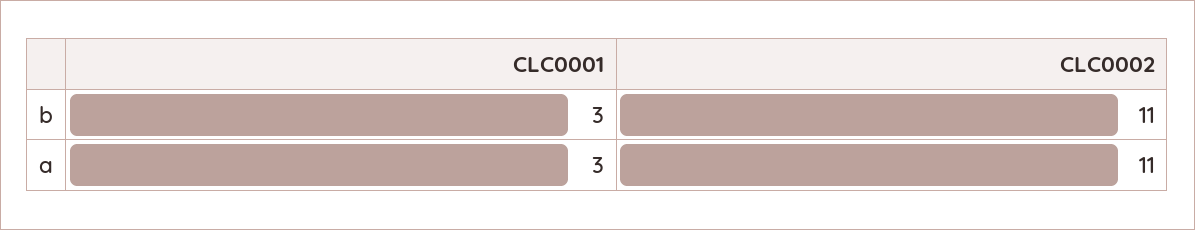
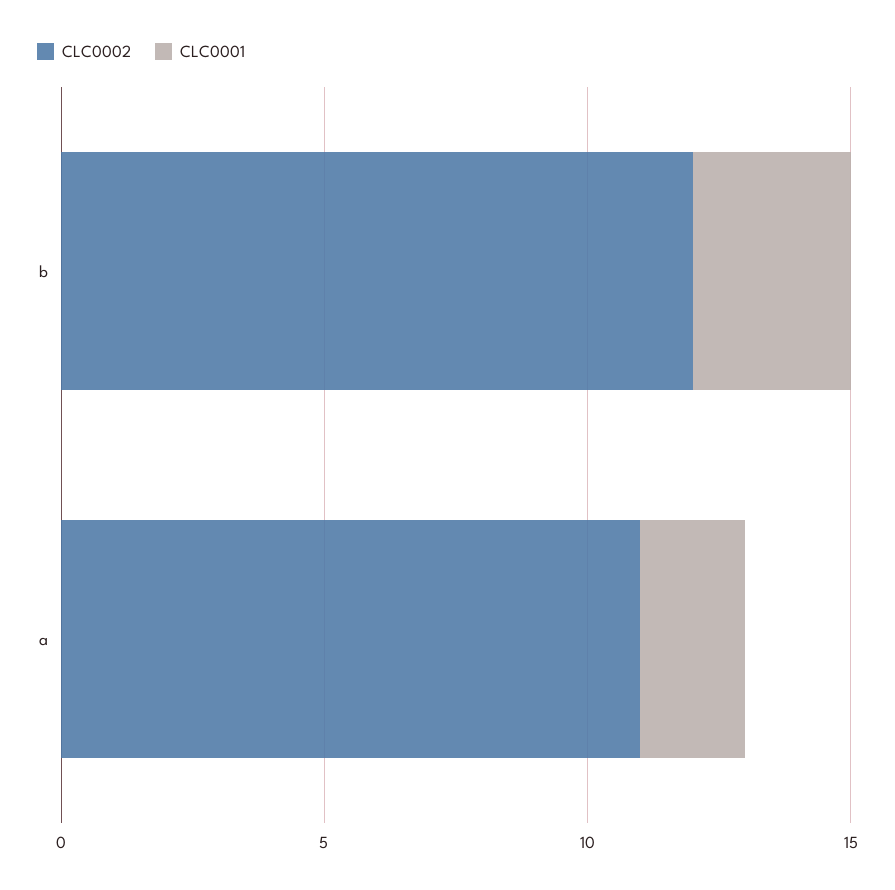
  {
    "CLC0001": {
      "b": 3,
-     "a": 3
+     "a": 2
    },
    "CLC0002": {
-     "b": 11,
+     "b": 12,
      "a": 11
    }
  }

